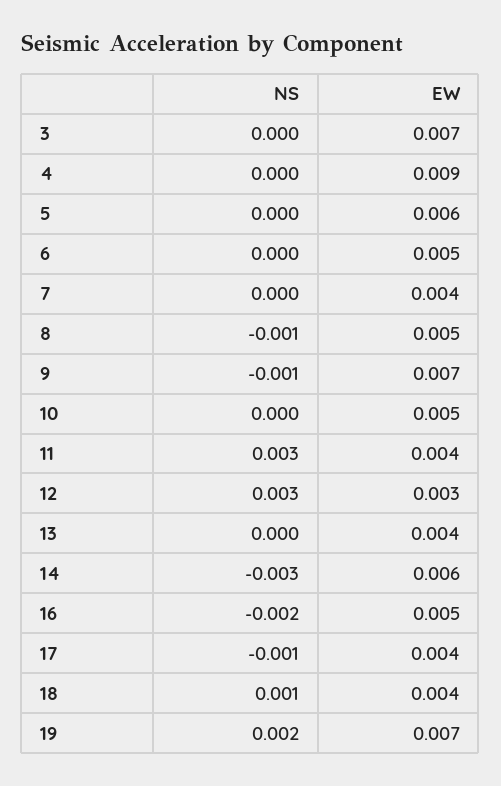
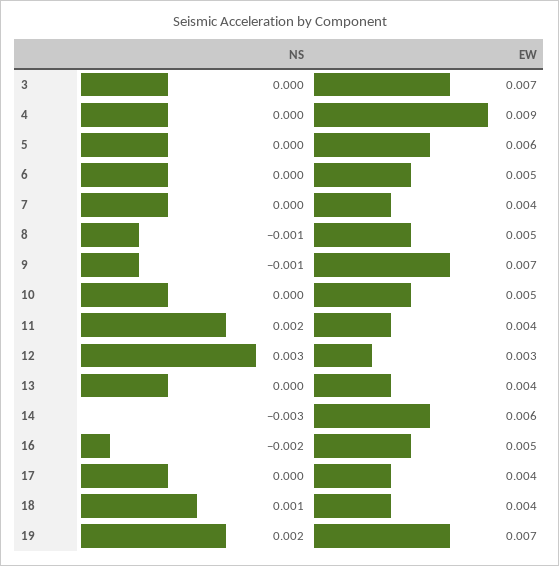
  {
    "NS": {
      "3": 0,
      "4": 0,
      "5": 0,
      "6": 0,
      "7": 0,
      "8": -0.001,
      "9": -0.001,
      "10": 0,
-     "11": 0.003,
+     "11": 0.002,
      "12": 0.003,
      "13": 0,
      "14": -0.003,
      "16": -0.002,
-     "17": -0.001,
+     "17": 0,
      "18": 0.001,
      "19": 0.002
    },
    "EW": {
      "3": 0.007,
      "4": 0.009,
      "5": 0.006,
      "6": 0.005,
      "7": 0.004,
      "8": 0.005,
      "9": 0.007,
      "10": 0.005,
      "11": 0.004,
      "12": 0.003,
      "13": 0.004,
      "14": 0.006,
      "16": 0.005,
      "17": 0.004,
      "18": 0.004,
      "19": 0.007
    }
  }

